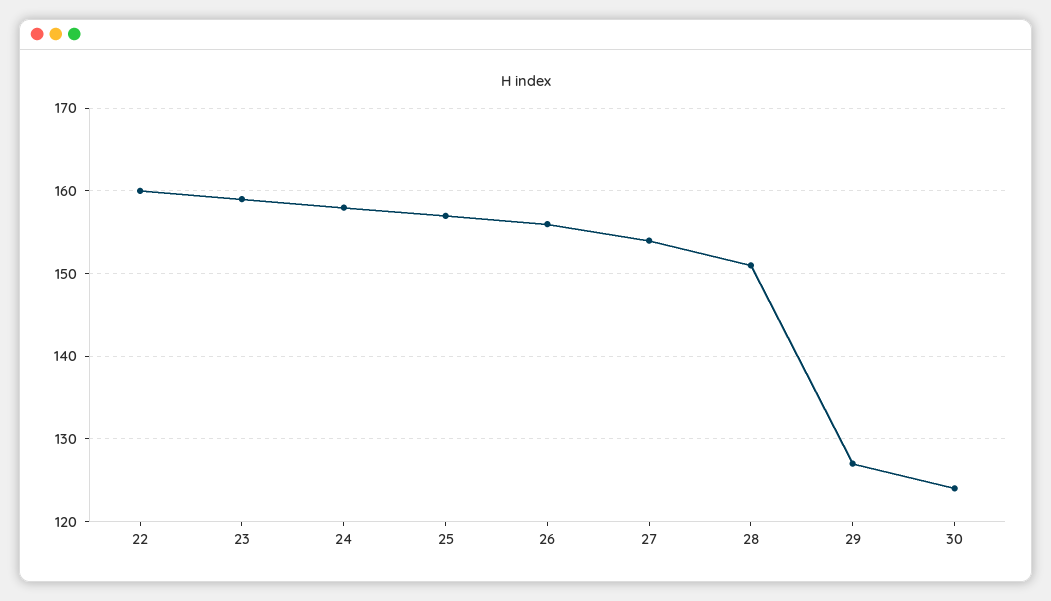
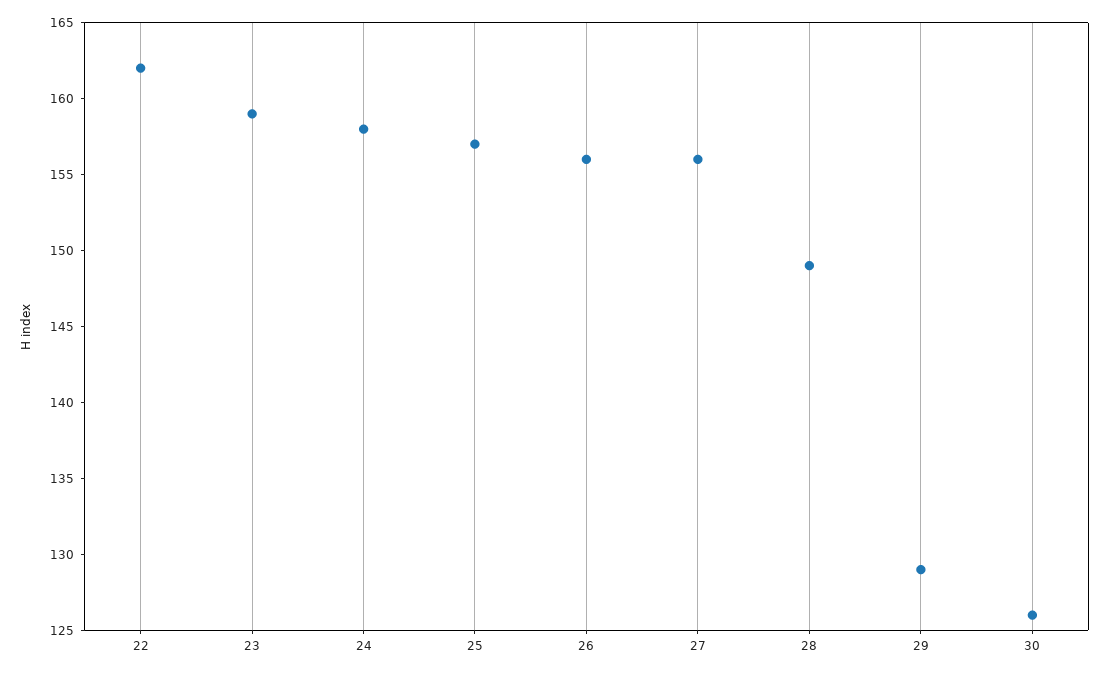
  {
-   "22": 160,
+   "22": 162,
    "23": 159,
    "24": 158,
    "25": 157,
    "26": 156,
-   "27": 154,
+   "27": 156,
-   "28": 151,
+   "28": 149,
-   "29": 127,
+   "29": 129,
-   "30": 124
+   "30": 126
  }

